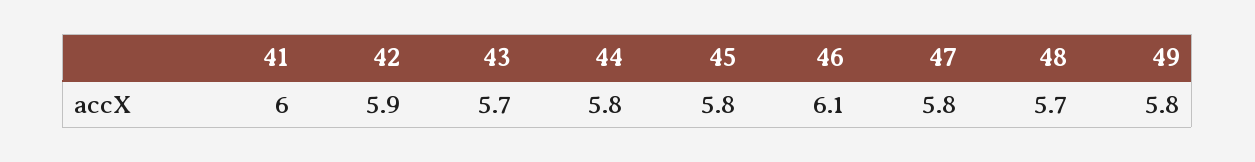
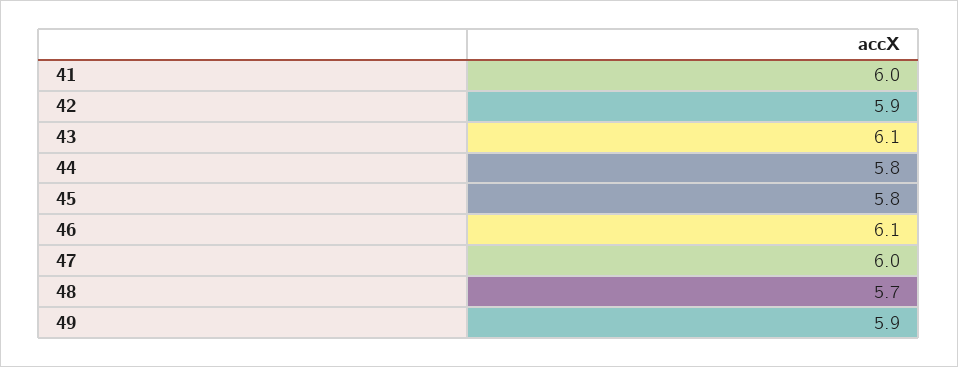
  {
    "41": 6,
    "42": 5.9,
-   "43": 5.7,
+   "43": 6.1,
    "44": 5.8,
    "45": 5.8,
    "46": 6.1,
-   "47": 5.8,
+   "47": 6,
    "48": 5.7,
-   "49": 5.8
+   "49": 5.9
  }

